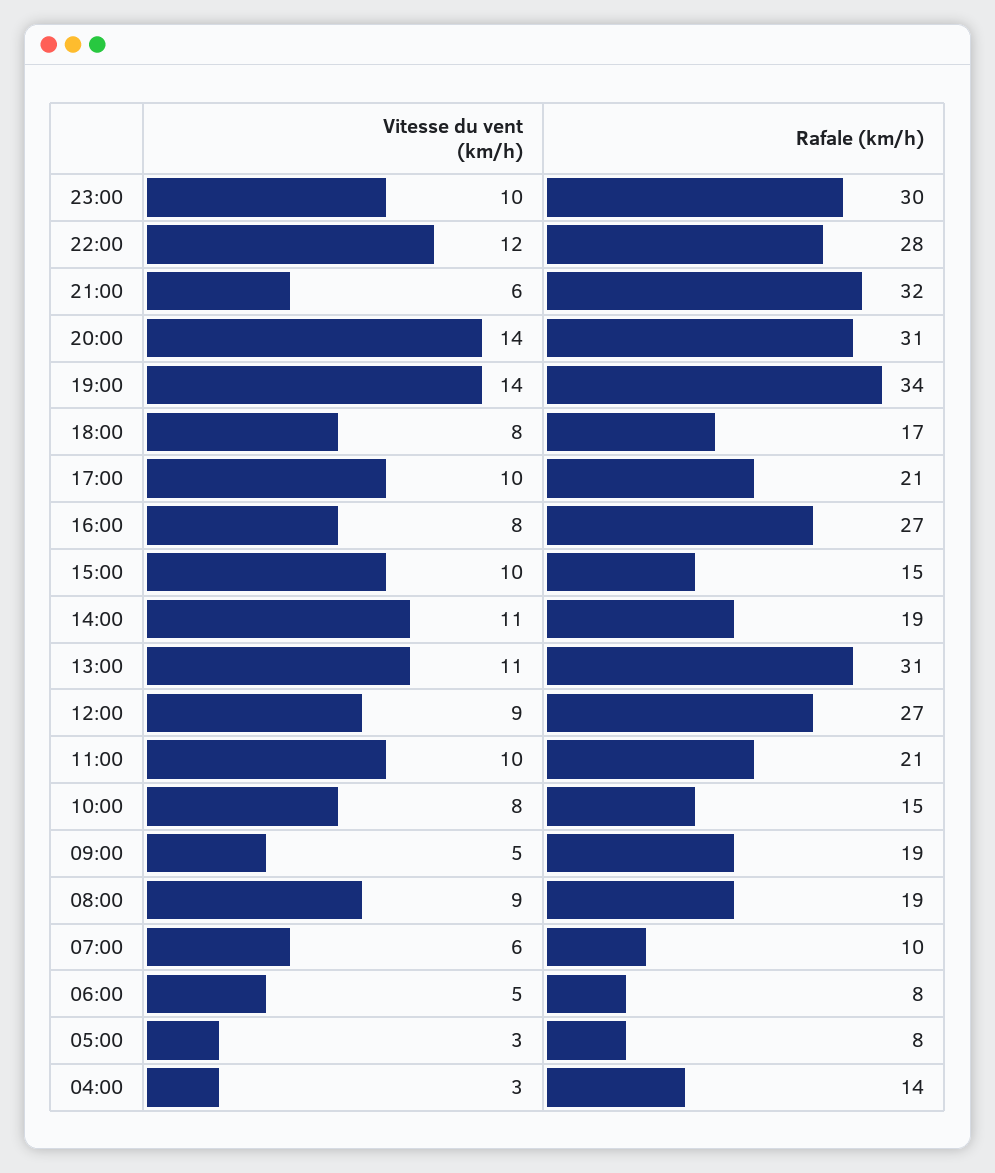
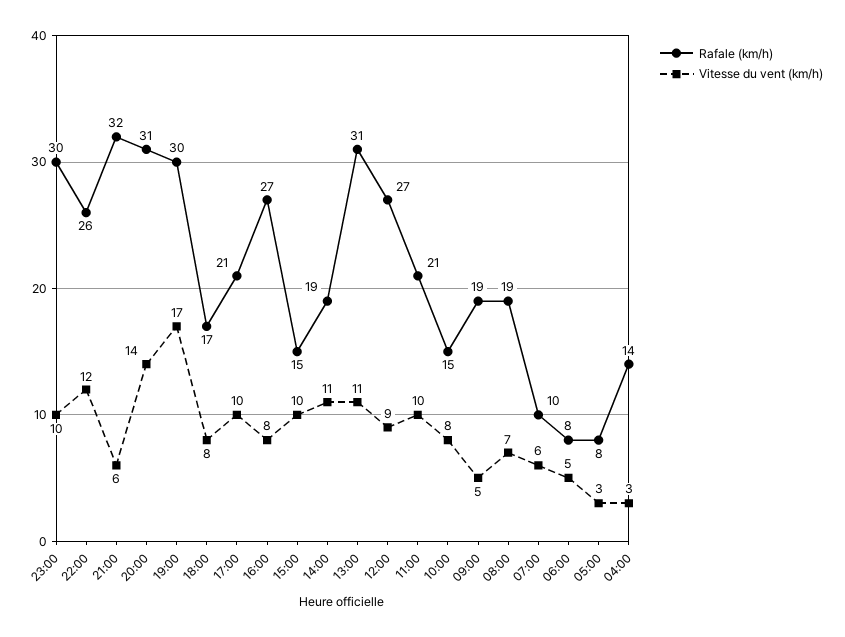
  {
    "Vitesse du vent (km/h)": {
      "23:00": 10,
      "22:00": 12,
      "21:00": 6,
      "20:00": 14,
-     "19:00": 14,
+     "19:00": 17,
      "18:00": 8,
      "17:00": 10,
      "16:00": 8,
      "15:00": 10,
      "14:00": 11,
      "13:00": 11,
      "12:00": 9,
      "11:00": 10,
      "10:00": 8,
      "09:00": 5,
-     "08:00": 9,
+     "08:00": 7,
      "07:00": 6,
      "06:00": 5,
      "05:00": 3,
      "04:00": 3
    },
    "Rafale (km/h)": {
      "23:00": 30,
-     "22:00": 28,
+     "22:00": 26,
      "21:00": 32,
      "20:00": 31,
-     "19:00": 34,
+     "19:00": 30,
      "18:00": 17,
      "17:00": 21,
      "16:00": 27,
      "15:00": 15,
      "14:00": 19,
      "13:00": 31,
      "12:00": 27,
      "11:00": 21,
      "10:00": 15,
      "09:00": 19,
      "08:00": 19,
      "07:00": 10,
      "06:00": 8,
      "05:00": 8,
      "04:00": 14
    }
  }

